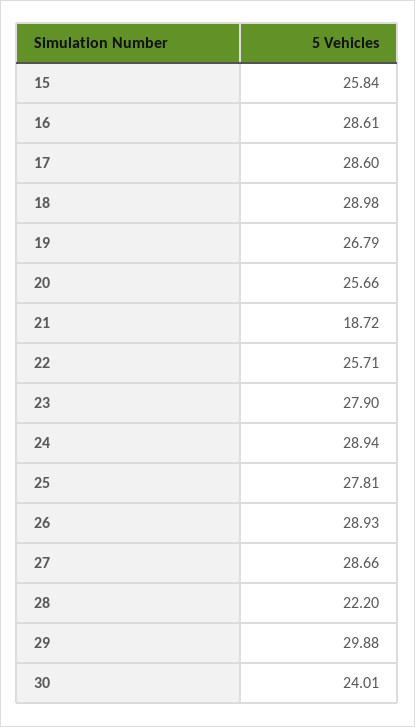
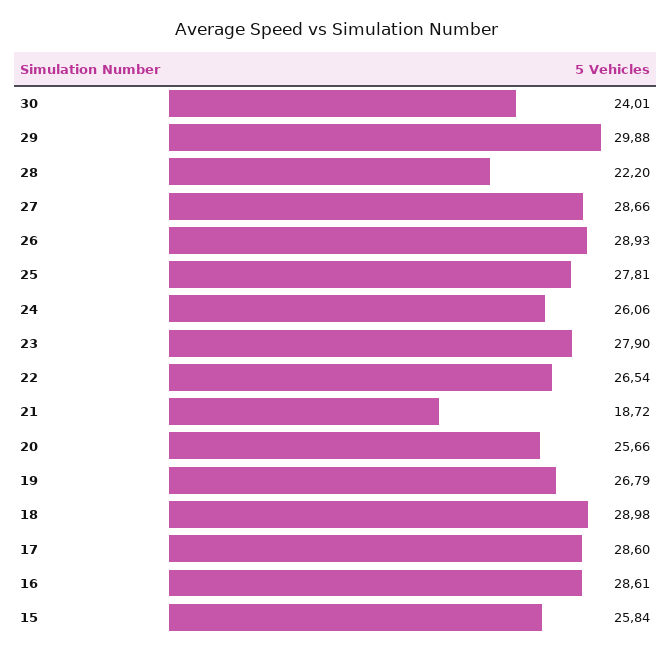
  {
    "15": 25.84,
    "16": 28.61,
    "17": 28.6,
    "18": 28.98,
    "19": 26.79,
    "20": 25.66,
    "21": 18.72,
-   "22": 25.71,
+   "22": 26.54,
    "23": 27.9,
-   "24": 28.94,
+   "24": 26.06,
    "25": 27.81,
    "26": 28.93,
    "27": 28.66,
    "28": 22.2,
    "29": 29.88,
    "30": 24.01
  }

